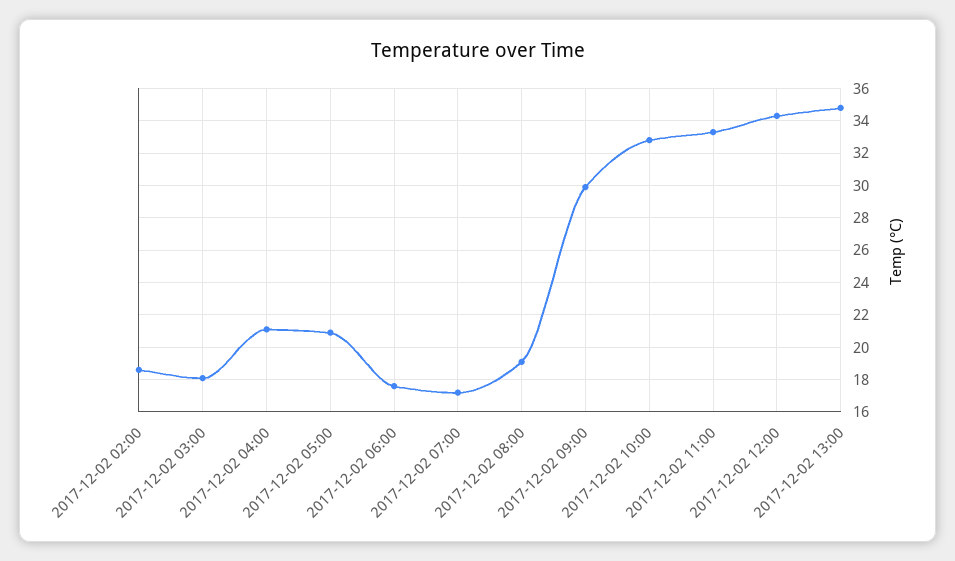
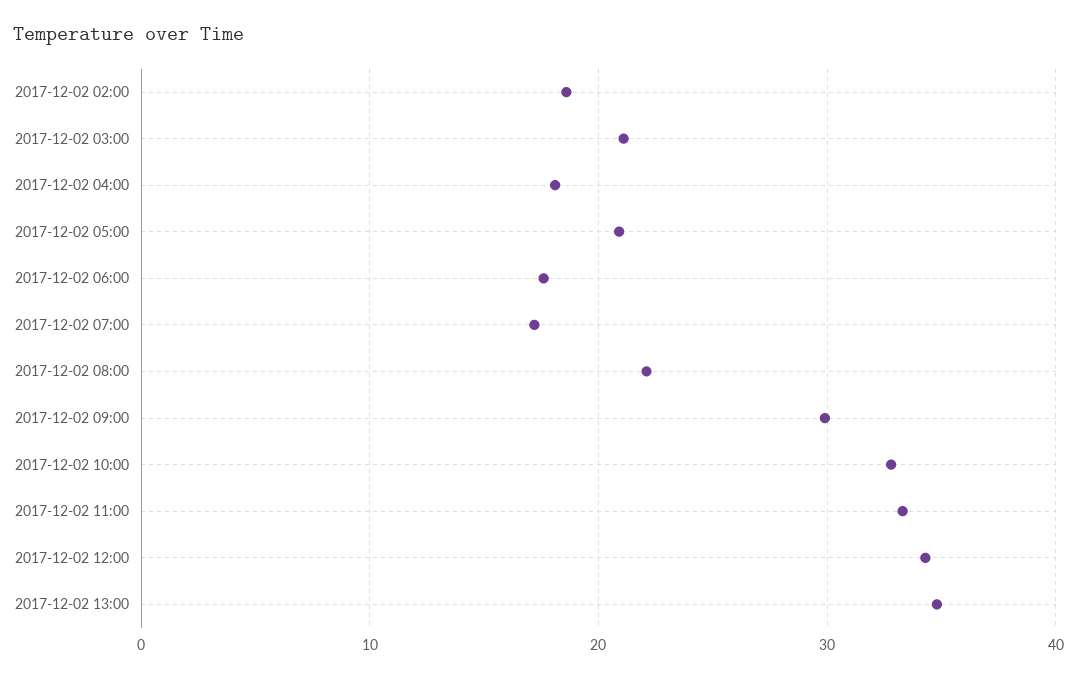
  {
    "2017-12-02 02:00": 18.5,
-   "2017-12-02 03:00": 18,
+   "2017-12-02 03:00": 21,
-   "2017-12-02 04:00": 21,
+   "2017-12-02 04:00": 18,
    "2017-12-02 05:00": 21,
    "2017-12-02 06:00": 17.5,
    "2017-12-02 07:00": 17,
-   "2017-12-02 08:00": 19,
+   "2017-12-02 08:00": 22,
    "2017-12-02 09:00": 30,
    "2017-12-02 10:00": 33,
    "2017-12-02 11:00": 33.5,
    "2017-12-02 12:00": 34.5,
    "2017-12-02 13:00": 35
  }

